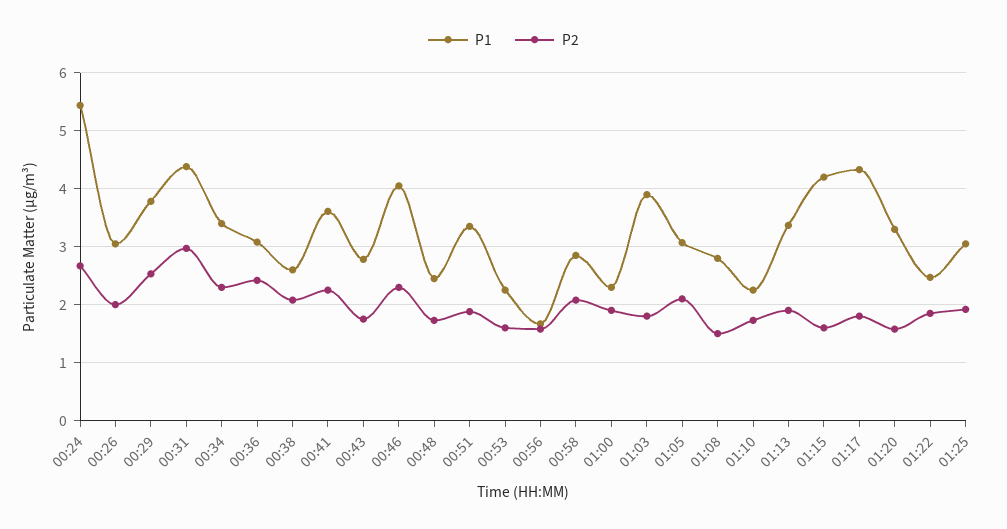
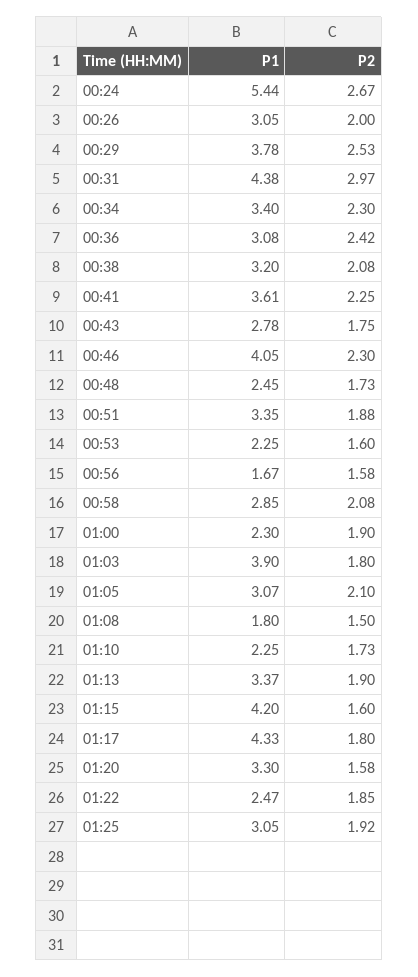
  {
    "P1": {
      "00:24": 5.44,
      "00:26": 3.05,
      "00:29": 3.78,
      "00:31": 4.38,
      "00:34": 3.4,
      "00:36": 3.08,
-     "00:38": 2.6,
+     "00:38": 3.2,
      "00:41": 3.61,
      "00:43": 2.78,
      "00:46": 4.05,
      "00:48": 2.45,
      "00:51": 3.35,
      "00:53": 2.25,
      "00:56": 1.67,
      "00:58": 2.85,
      "01:00": 2.3,
      "01:03": 3.9,
      "01:05": 3.07,
-     "01:08": 2.8,
+     "01:08": 1.8,
      "01:10": 2.25,
      "01:13": 3.37,
      "01:15": 4.2,
      "01:17": 4.33,
      "01:20": 3.3,
      "01:22": 2.47,
      "01:25": 3.05
    },
    "P2": {
      "00:24": 2.67,
      "00:26": 2,
      "00:29": 2.53,
      "00:31": 2.97,
      "00:34": 2.3,
      "00:36": 2.42,
      "00:38": 2.08,
      "00:41": 2.25,
      "00:43": 1.75,
      "00:46": 2.3,
      "00:48": 1.73,
      "00:51": 1.88,
      "00:53": 1.6,
      "00:56": 1.58,
      "00:58": 2.08,
      "01:00": 1.9,
      "01:03": 1.8,
      "01:05": 2.1,
      "01:08": 1.5,
      "01:10": 1.73,
      "01:13": 1.9,
      "01:15": 1.6,
      "01:17": 1.8,
      "01:20": 1.58,
      "01:22": 1.85,
      "01:25": 1.92
    }
  }

